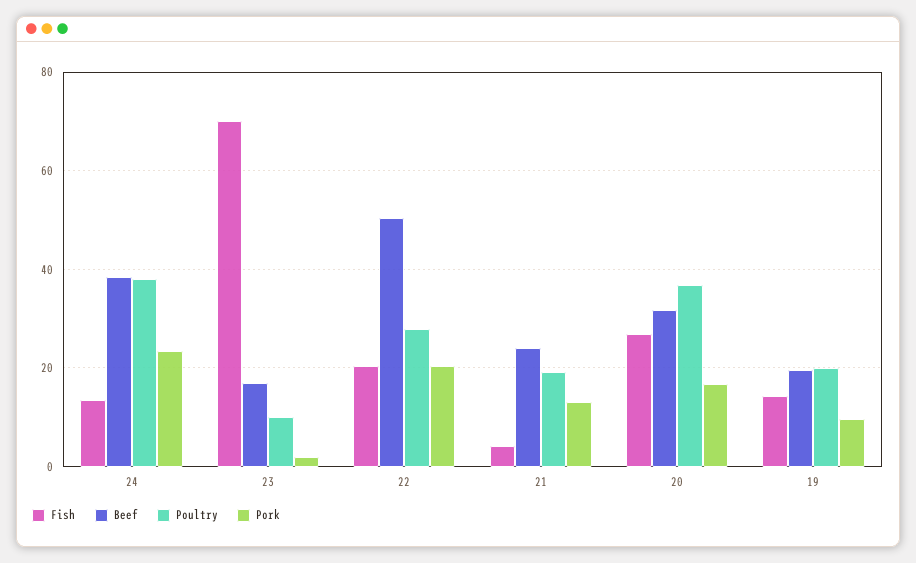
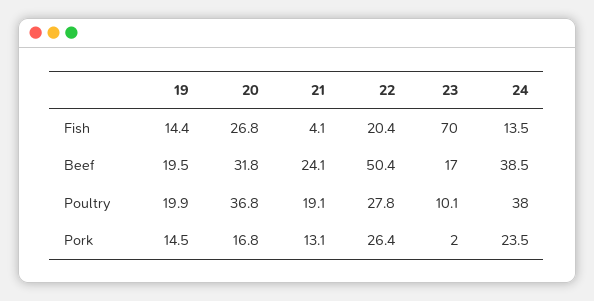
  {
    "Fish": {
      "24": 13.5,
      "23": 70,
      "22": 20.4,
      "21": 4.1,
      "20": 26.8,
      "19": 14.4
    },
    "Beef": {
      "24": 38.5,
      "23": 17,
      "22": 50.4,
      "21": 24.1,
      "20": 31.8,
      "19": 19.5
    },
    "Poultry": {
      "24": 38,
      "23": 10.1,
      "22": 27.8,
      "21": 19.1,
      "20": 36.8,
      "19": 19.9
    },
    "Pork": {
      "24": 23.5,
      "23": 2,
-     "22": 20,
+     "22": 26.4,
      "21": 13.1,
      "20": 16.8,
-     "19": 10
+     "19": 14.5
    }
  }

